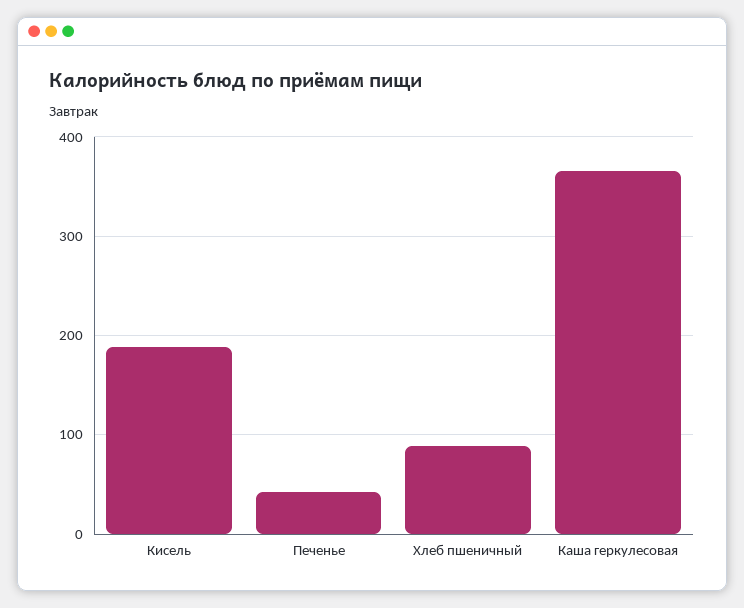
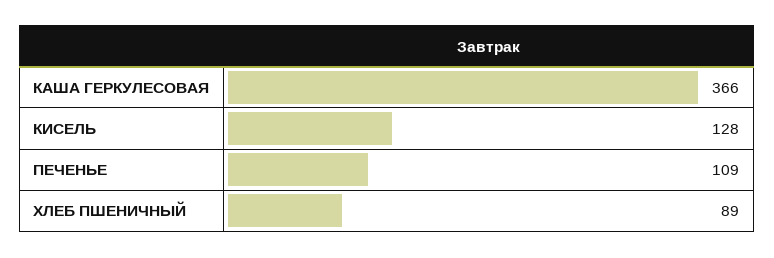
  {
-   "Кисель": 190,
+   "Кисель": 128,
-   "Печенье": 40,
+   "Печенье": 109,
    "Хлеб пшеничный": 89,
    "Каша геркулесовая": 366
  }

